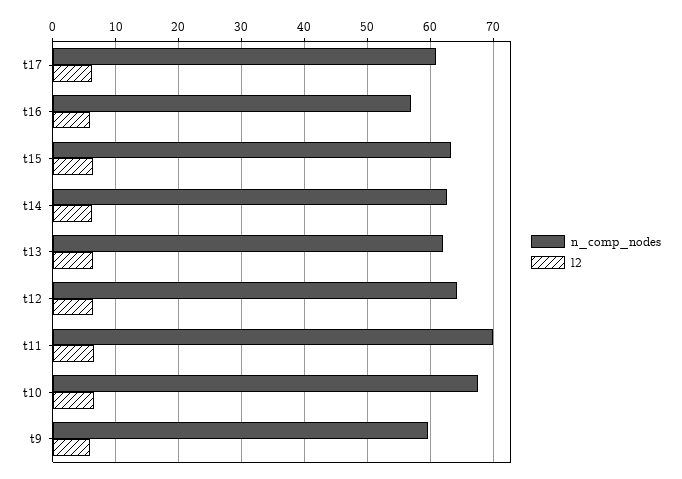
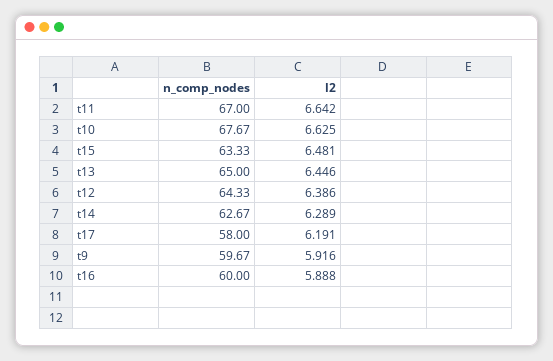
  {
    "n_comp_nodes": {
-     "t17": 61,
+     "t17": 58,
-     "t16": 57,
+     "t16": 60,
      "t15": 63.33,
      "t14": 62.67,
-     "t13": 62,
+     "t13": 65,
      "t12": 64.33,
-     "t11": 70,
+     "t11": 67,
      "t10": 67.67,
      "t9": 59.67
    },
    "l2": {
      "t17": 6.191,
      "t16": 5.888,
      "t15": 6.481,
      "t14": 6.289,
      "t13": 6.446,
      "t12": 6.386,
      "t11": 6.642,
      "t10": 6.625,
      "t9": 5.916
    }
  }

